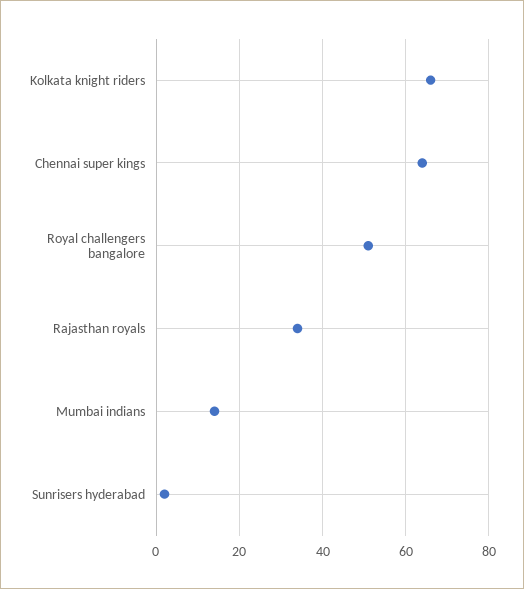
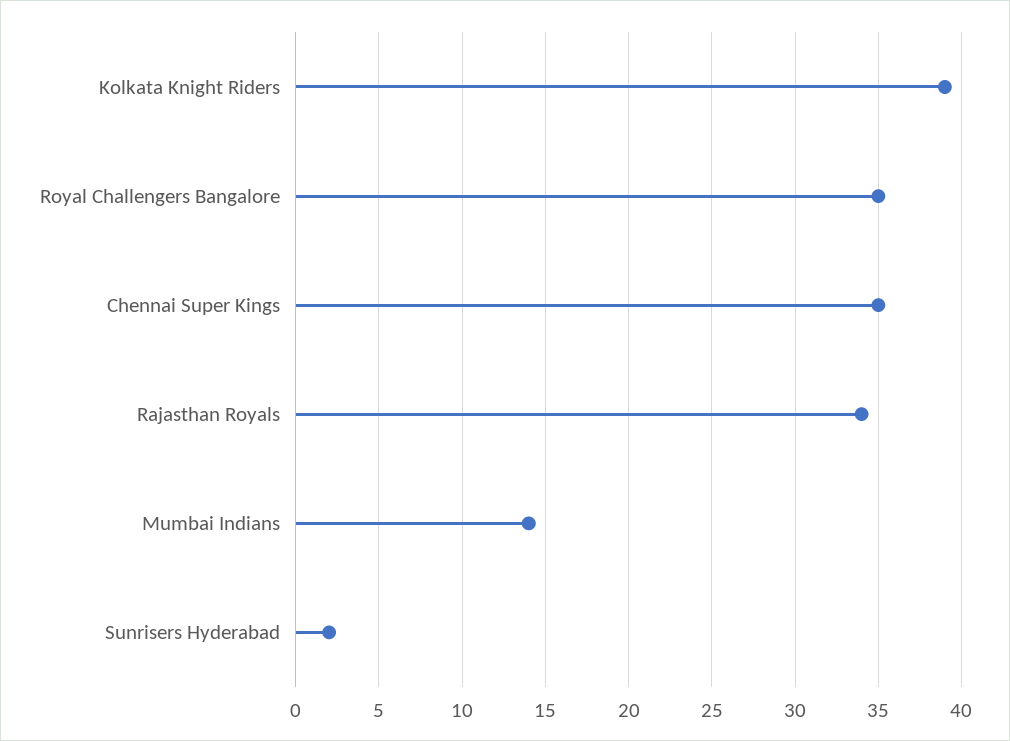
  {
-   "Kolkata knight riders": 65,
+   "Kolkata knight riders": 39,
-   "Chennai super kings": 65,
+   "Chennai super kings": 35,
-   "Royal challengers bangalore": 50,
+   "Royal challengers bangalore": 35,
    "Rajasthan royals": 34,
    "Mumbai indians": 14,
    "Sunrisers hyderabad": 2
  }

